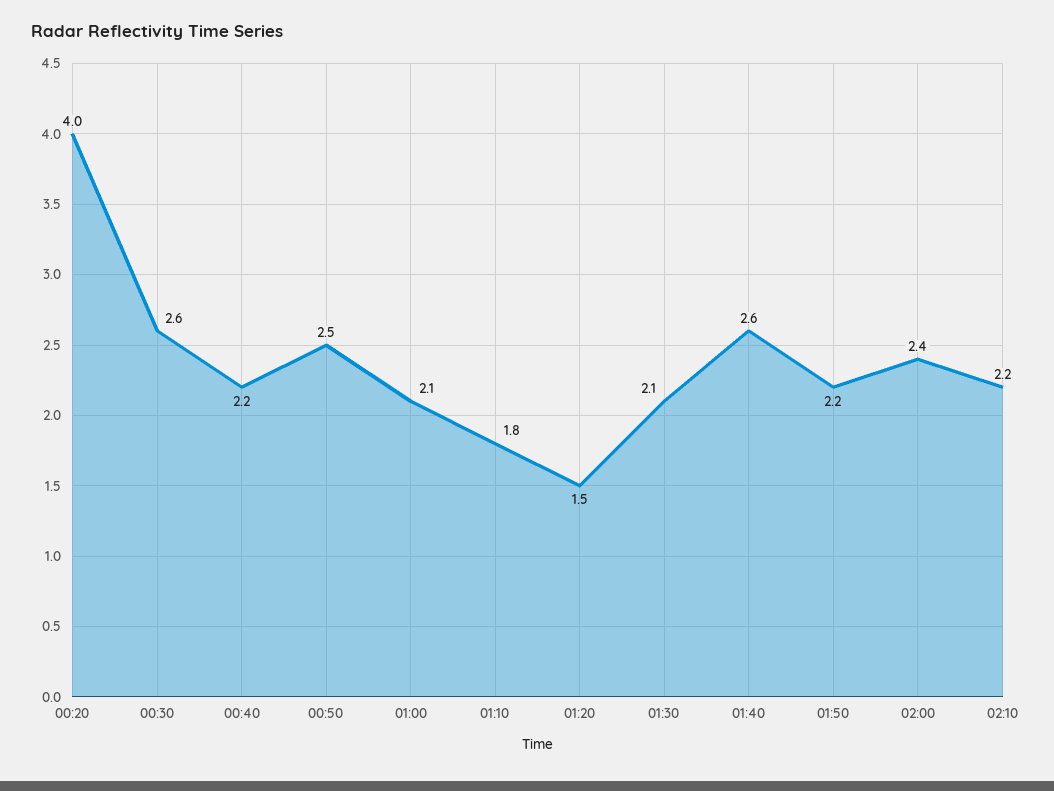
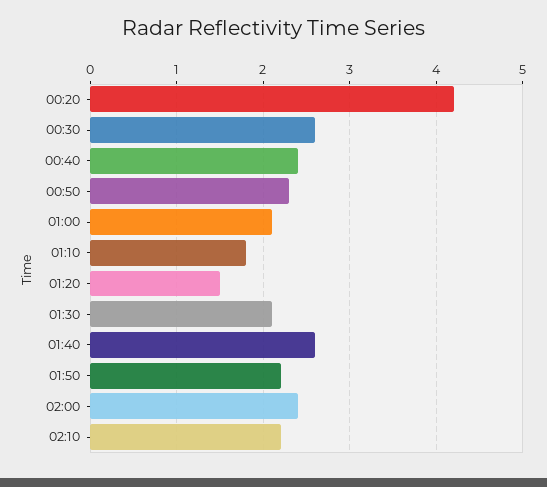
  {
-   "00:20": 4,
+   "00:20": 4.2,
    "00:30": 2.6,
-   "00:40": 2.2,
+   "00:40": 2.4,
-   "00:50": 2.5,
+   "00:50": 2.3,
    "01:00": 2.1,
    "01:10": 1.8,
    "01:20": 1.5,
    "01:30": 2.1,
    "01:40": 2.6,
    "01:50": 2.2,
    "02:00": 2.4,
    "02:10": 2.2
  }

